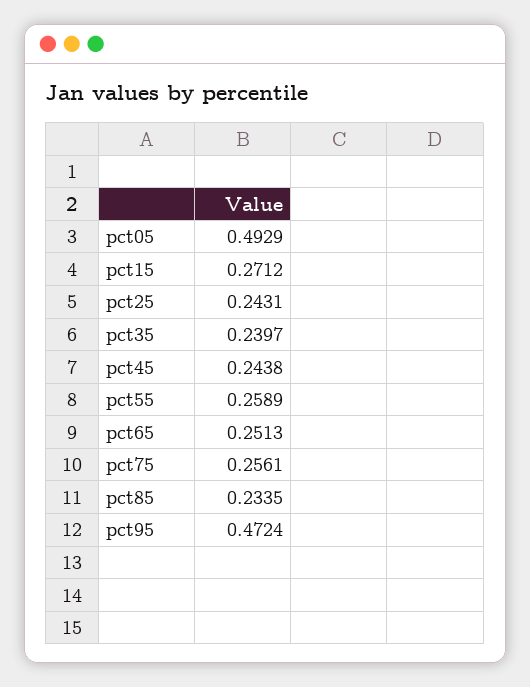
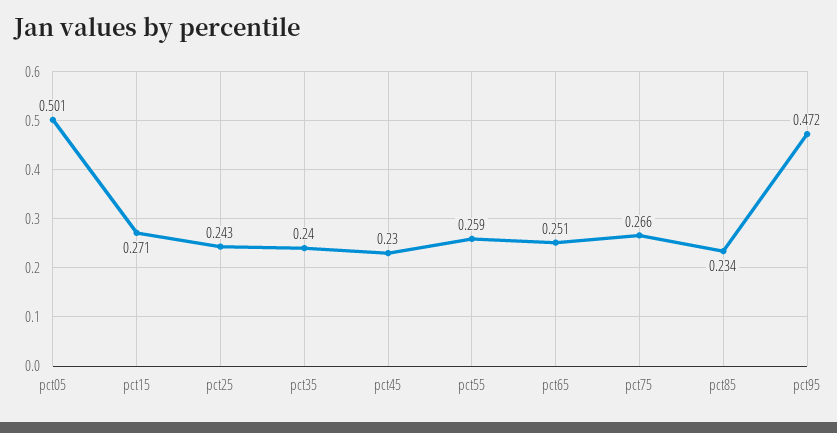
  {
-   "pct05": 0.4929,
+   "pct05": 0.501,
    "pct15": 0.2712,
    "pct25": 0.2431,
    "pct35": 0.2397,
-   "pct45": 0.2438,
+   "pct45": 0.23,
    "pct55": 0.2589,
    "pct65": 0.2513,
-   "pct75": 0.2561,
+   "pct75": 0.266,
    "pct85": 0.2335,
    "pct95": 0.4724
  }

